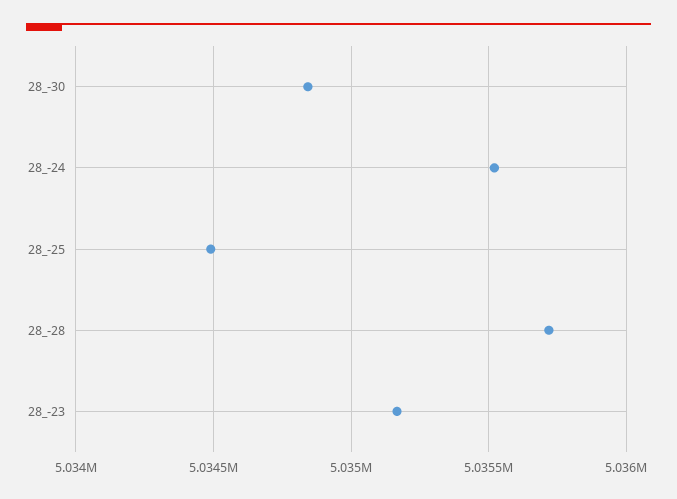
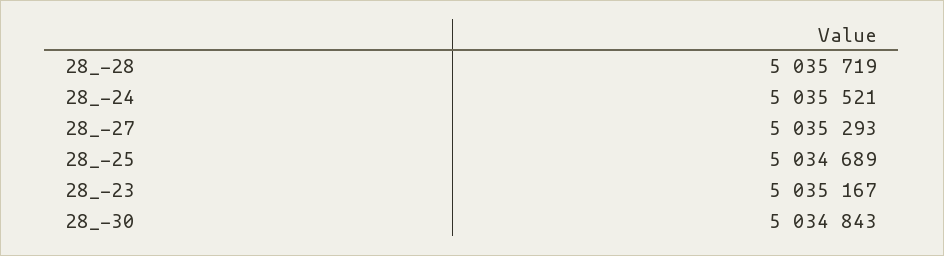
  {
    "28_-30": 5034843,
    "28_-24": 5035521,
-   "28_-25": 5034500,
+   "28_-25": 5034689,
    "28_-28": 5035719,
-   "28_-23": 5035167
+   "28_-23": 5035167,
+   "28_-27": 5035293
  }

